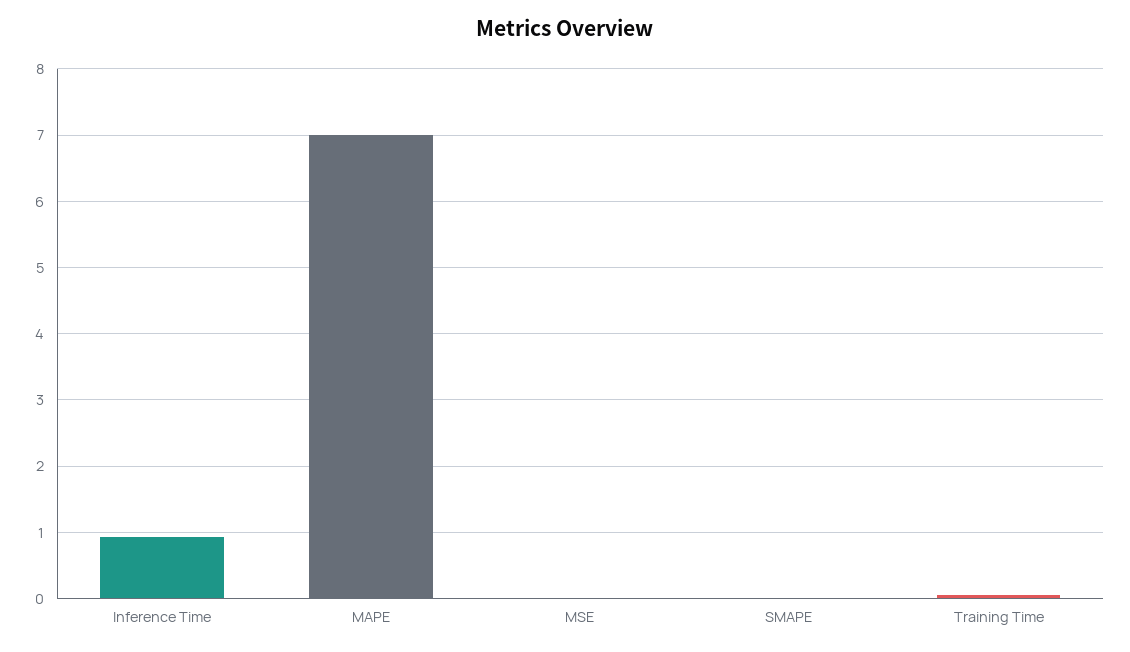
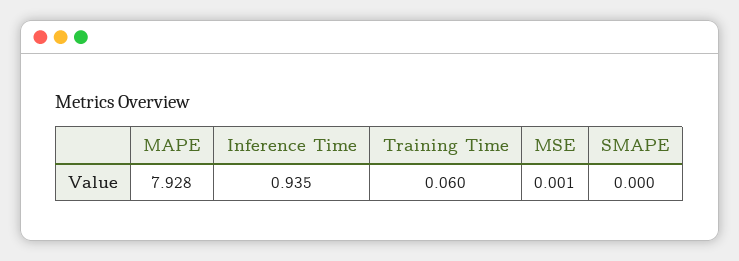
  {
    "Inference Time": 0.935,
-   "MAPE": 7,
+   "MAPE": 7.928,
    "MSE": 0.001,
    "SMAPE": 0,
    "Training Time": 0.06
  }

